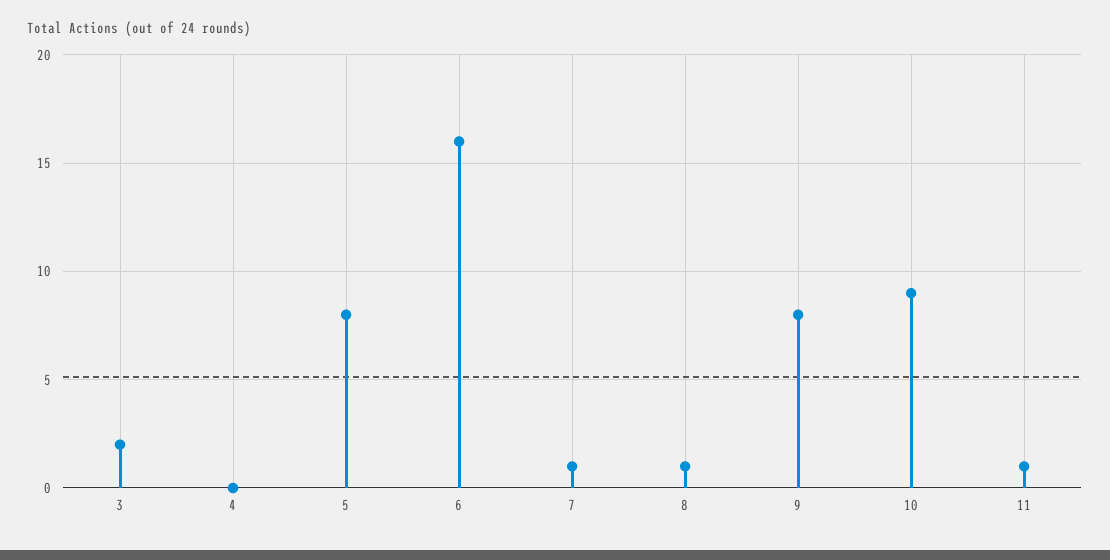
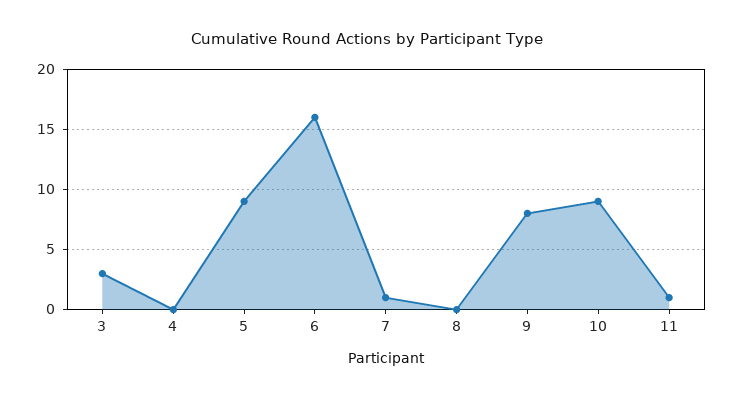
  {
-   "3": 2,
+   "3": 3,
    "4": 0,
-   "5": 8,
+   "5": 9,
    "6": 16,
    "7": 1,
-   "8": 1,
+   "8": 0,
    "9": 8,
    "10": 9,
    "11": 1
  }

